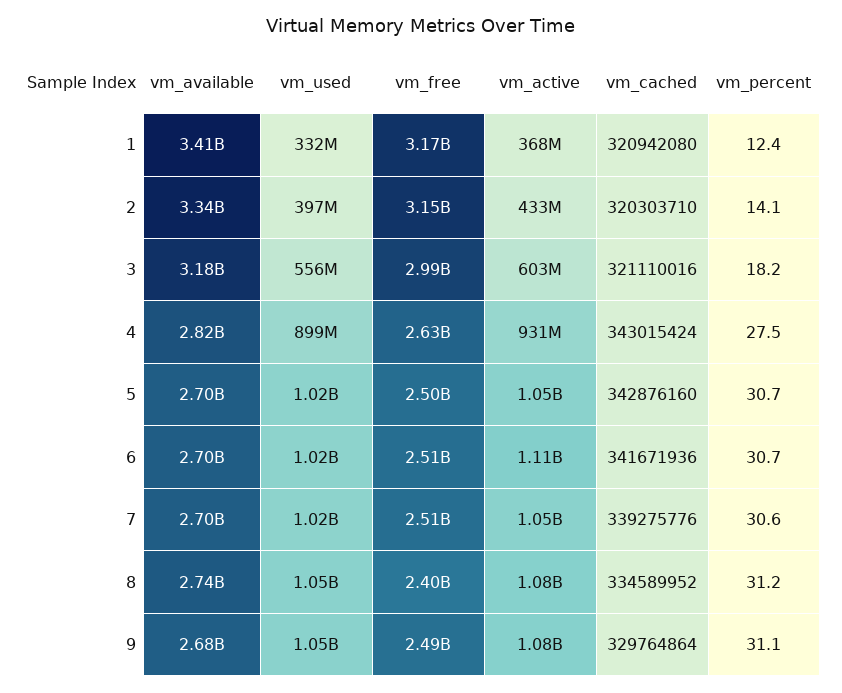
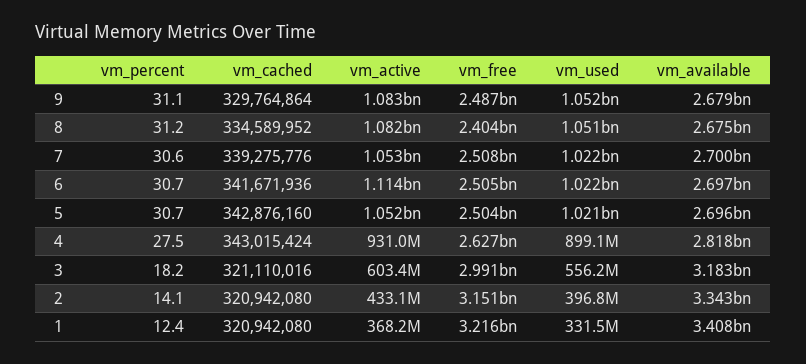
  {
    "vm_available": {
      "1": 3408000000,
      "2": 3343000000,
      "3": 3183000000,
      "4": 2818000000,
      "5": 2696000000,
      "6": 2697000000,
      "7": 2700000000,
-     "8": 2740000000,
+     "8": 2675000000,
      "9": 2679000000
    },
    "vm_used": {
      "1": 331500000,
      "2": 396800000,
      "3": 556200000,
      "4": 899100000,
      "5": 1021000000,
      "6": 1022000000,
      "7": 1022000000,
      "8": 1051000000,
      "9": 1052000000
    },
    "vm_free": {
-     "1": 3170000000,
+     "1": 3216000000,
      "2": 3151000000,
      "3": 2991000000,
      "4": 2627000000,
      "5": 2504000000,
      "6": 2505000000,
      "7": 2508000000,
      "8": 2404000000,
      "9": 2487000000
    },
    "vm_active": {
      "1": 368200000,
      "2": 433100000,
      "3": 603400000,
      "4": 931000000,
      "5": 1052000000,
      "6": 1114000000,
      "7": 1053000000,
      "8": 1082000000,
      "9": 1083000000
    },
    "vm_cached": {
      "1": 320942080,
-     "2": 320303710,
+     "2": 320942080,
      "3": 321110016,
      "4": 343015424,
      "5": 342876160,
      "6": 341671936,
      "7": 339275776,
      "8": 334589952,
      "9": 329764864
    },
    "vm_percent": {
      "1": 12.4,
      "2": 14.1,
      "3": 18.2,
      "4": 27.5,
      "5": 30.7,
      "6": 30.7,
      "7": 30.6,
      "8": 31.2,
      "9": 31.1
    }
  }

